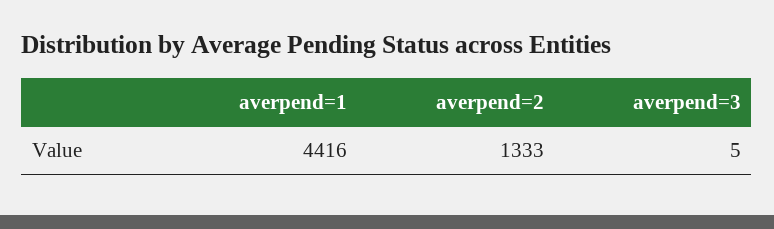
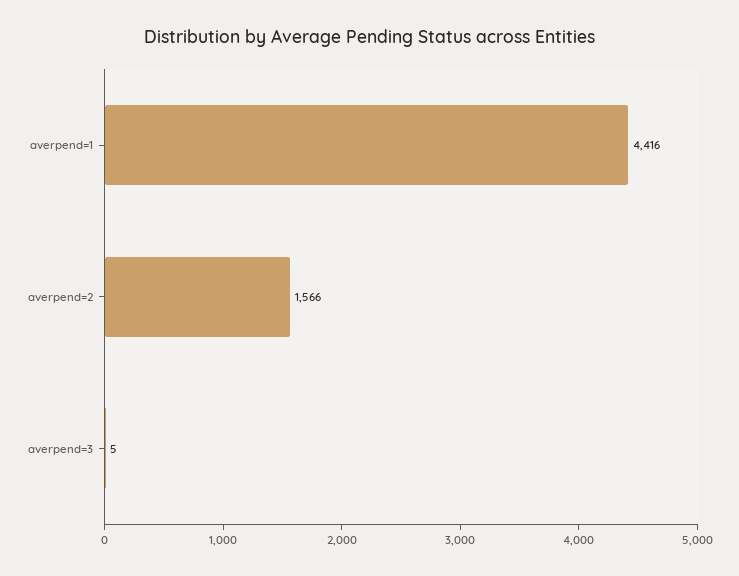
  {
    "averpend=1": 4416,
-   "averpend=2": 1333,
+   "averpend=2": 1566,
    "averpend=3": 5
  }

